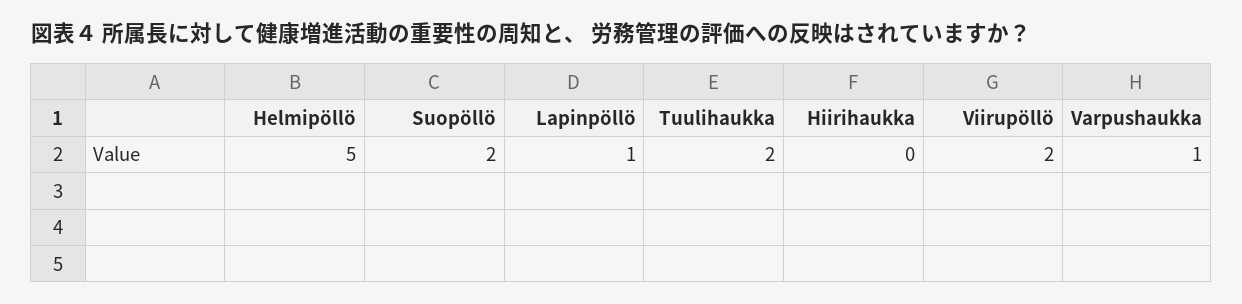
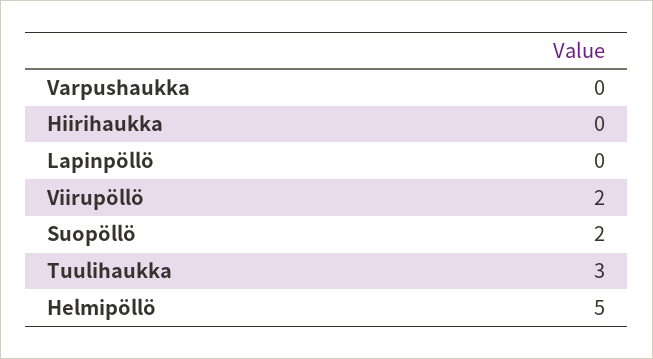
  {
    "Helmipöllö": 5,
    "Suopöllö": 2,
-   "Lapinpöllö": 1,
+   "Lapinpöllö": 0,
-   "Tuulihaukka": 2,
+   "Tuulihaukka": 3,
    "Hiirihaukka": 0,
    "Viirupöllö": 2,
-   "Varpushaukka": 1
+   "Varpushaukka": 0
  }

